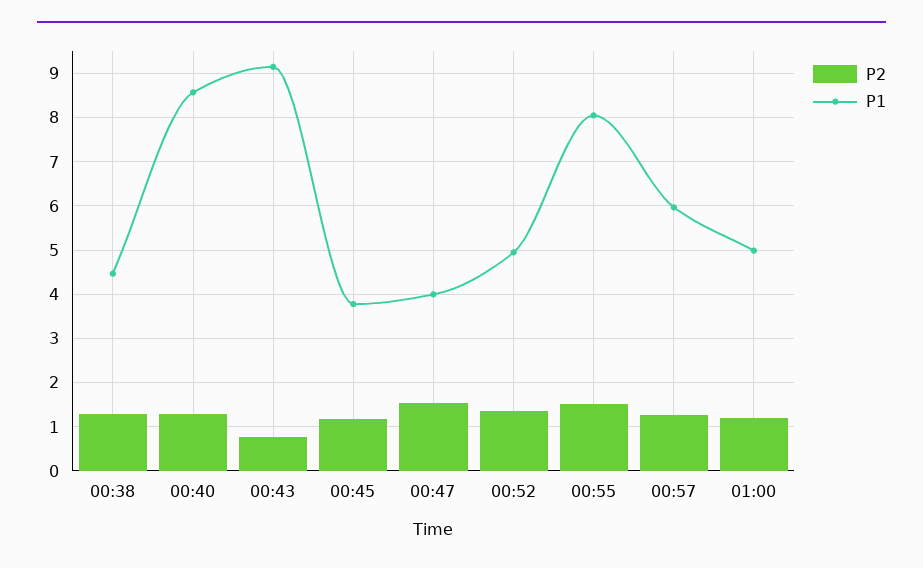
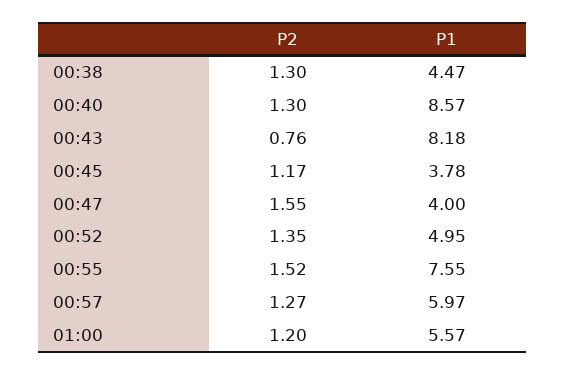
  {
    "P2": {
      "00:38": 1.3,
      "00:40": 1.3,
      "00:43": 0.76,
      "00:45": 1.17,
      "00:47": 1.55,
      "00:52": 1.35,
      "00:55": 1.52,
      "00:57": 1.27,
      "01:00": 1.2
    },
    "P1": {
      "00:38": 4.47,
      "00:40": 8.57,
-     "00:43": 9.2,
+     "00:43": 8.18,
      "00:45": 3.78,
      "00:47": 4,
      "00:52": 4.95,
-     "00:55": 8,
+     "00:55": 7.55,
      "00:57": 5.97,
-     "01:00": 5
+     "01:00": 5.57
    }
  }

